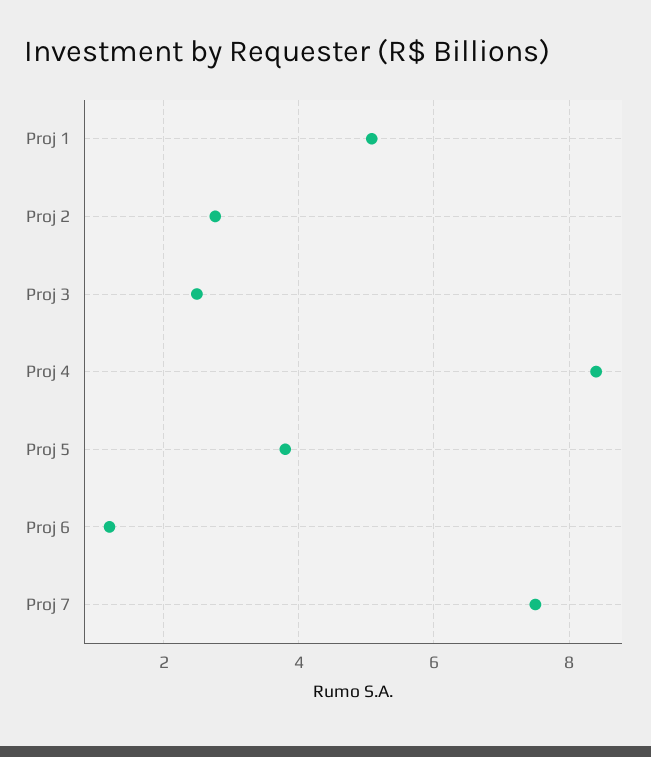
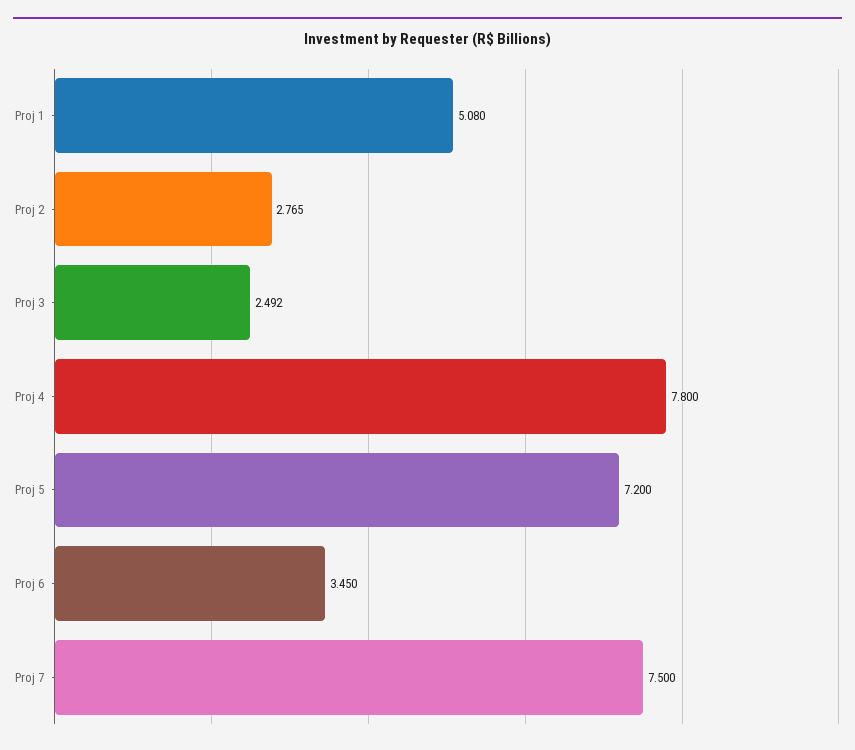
  {
    "Proj 1": 5.08,
    "Proj 2": 2.765,
    "Proj 3": 2.492,
-   "Proj 4": 8.4,
+   "Proj 4": 7.8,
-   "Proj 5": 3.8,
+   "Proj 5": 7.2,
-   "Proj 6": 1.2,
+   "Proj 6": 3.45,
    "Proj 7": 7.5
  }

